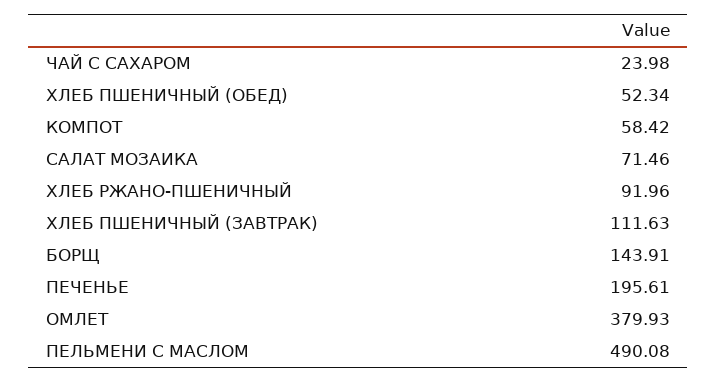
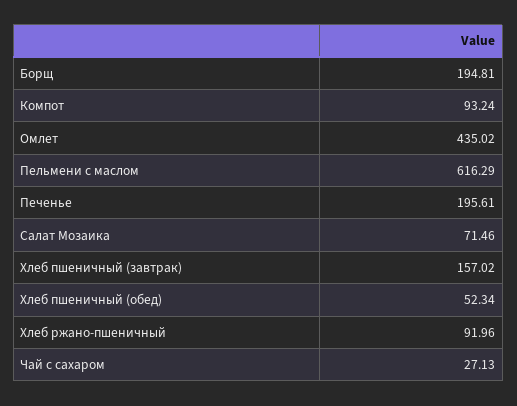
  {
-   "ЧАЙ С САХАРОМ": 23.98,
+   "ЧАЙ С САХАРОМ": 27.13,
    "ХЛЕБ ПШЕНИЧНЫЙ (ОБЕД)": 52.34,
-   "КОМПОТ": 58.42,
+   "КОМПОТ": 93.24,
    "САЛАТ МОЗАИКА": 71.46,
    "ХЛЕБ РЖАНО-ПШЕНИЧНЫЙ": 91.96,
-   "ХЛЕБ ПШЕНИЧНЫЙ (ЗАВТРАК)": 111.63,
+   "ХЛЕБ ПШЕНИЧНЫЙ (ЗАВТРАК)": 157.02,
-   "БОРЩ": 143.91,
+   "БОРЩ": 194.81,
    "ПЕЧЕНЬЕ": 195.61,
-   "ОМЛЕТ": 379.93,
+   "ОМЛЕТ": 435.02,
-   "ПЕЛЬМЕНИ С МАСЛОМ": 490.08
+   "ПЕЛЬМЕНИ С МАСЛОМ": 616.29
  }

